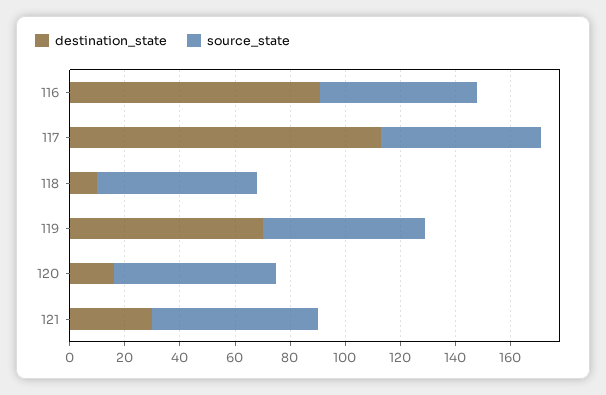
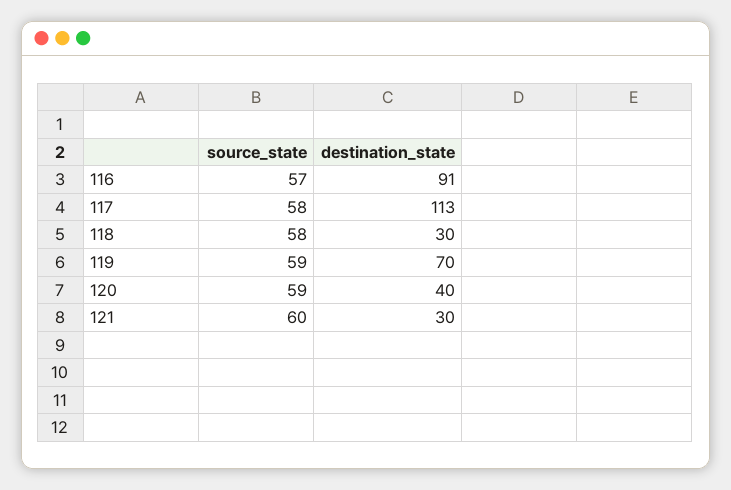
  {
    "destination_state": {
      "116": 91,
      "117": 113,
-     "118": 10,
+     "118": 30,
      "119": 70,
-     "120": 15,
+     "120": 40,
      "121": 30
    },
    "source_state": {
      "116": 57,
      "117": 58,
      "118": 58,
      "119": 59,
      "120": 59,
      "121": 60
    }
  }

